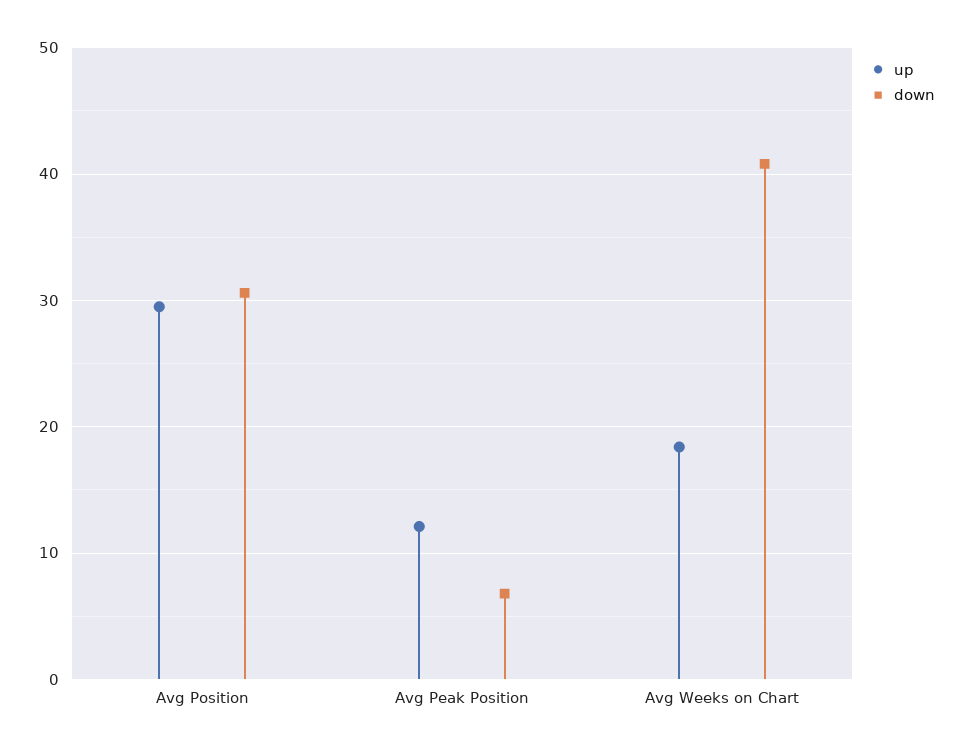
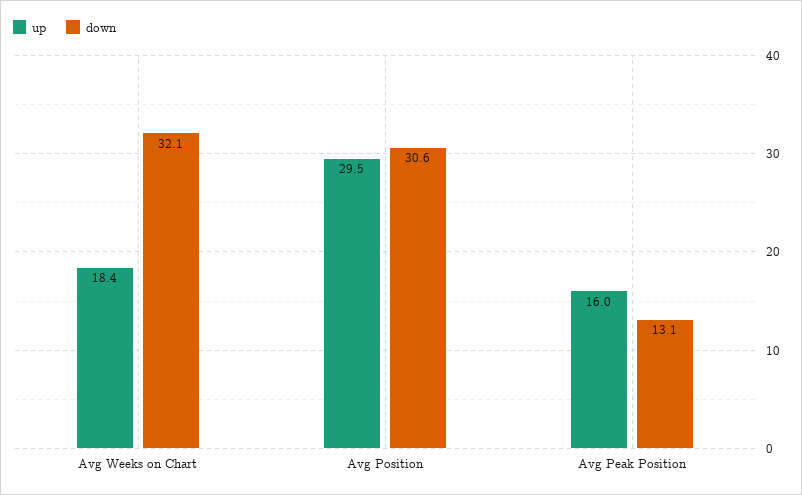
  {
    "up": {
      "Avg Position": 29.5,
-     "Avg Peak Position": 12,
+     "Avg Peak Position": 16,
      "Avg Weeks on Chart": 18.4
    },
    "down": {
      "Avg Position": 30.6,
-     "Avg Peak Position": 7,
+     "Avg Peak Position": 13.1,
-     "Avg Weeks on Chart": 41
+     "Avg Weeks on Chart": 32.1
    }
  }

